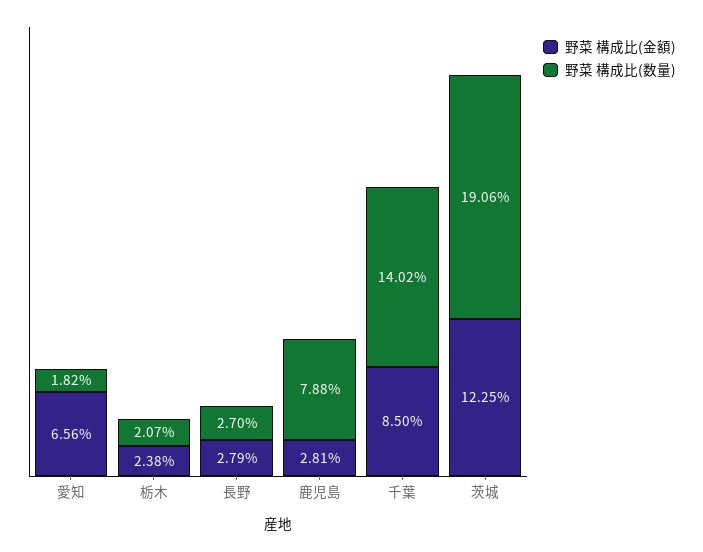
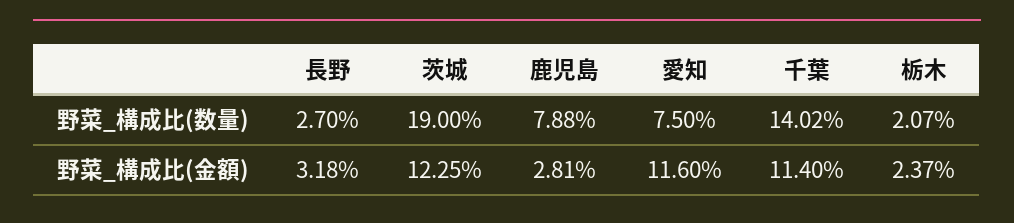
  {
    "野菜 構成比(金額)": {
-     "愛知": 6.56,
+     "愛知": 11.6,
-     "栃木": 2.38,
+     "栃木": 2.37,
-     "長野": 2.79,
+     "長野": 3.18,
      "鹿児島": 2.81,
-     "千葉": 8.5,
+     "千葉": 11.4,
      "茨城": 12.25
    },
    "野菜 構成比(数量)": {
-     "愛知": 1.82,
+     "愛知": 7.5,
      "栃木": 2.07,
      "長野": 2.7,
      "鹿児島": 7.88,
      "千葉": 14.02,
-     "茨城": 19.06
+     "茨城": 19
    }
  }

